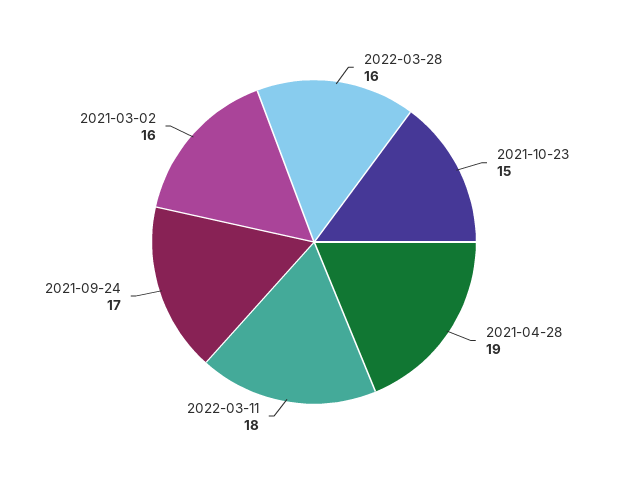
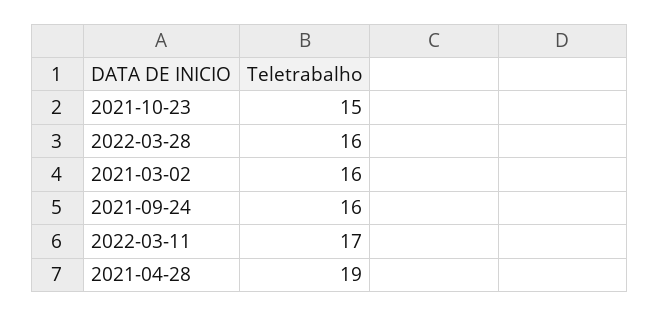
  {
    "2022-03-28": 16,
    "2021-10-23": 15,
    "2021-04-28": 19,
-   "2022-03-11": 18,
+   "2022-03-11": 17,
-   "2021-09-24": 17,
+   "2021-09-24": 16,
    "2021-03-02": 16
  }

